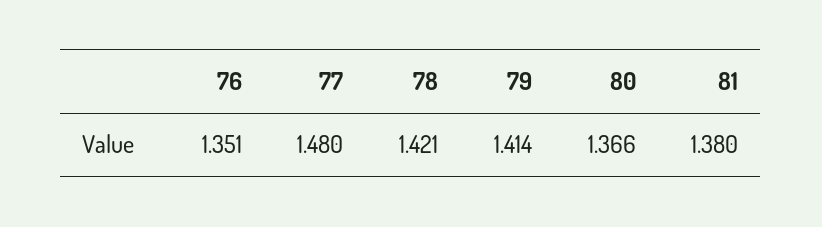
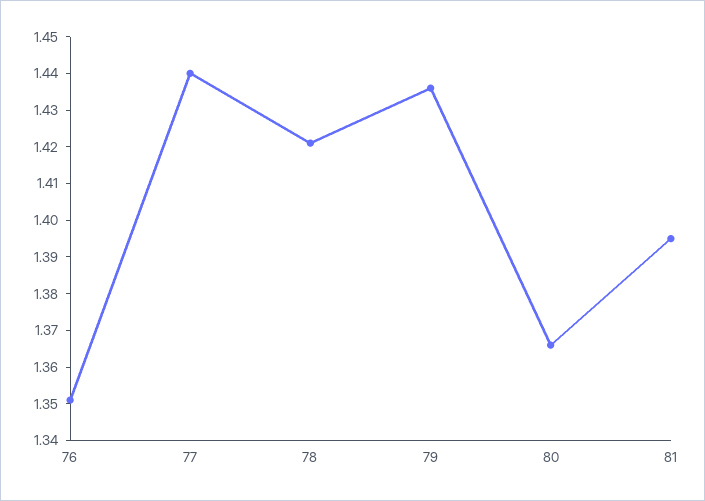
  {
    "76": 1.351,
-   "77": 1.48,
+   "77": 1.44,
    "78": 1.421,
-   "79": 1.414,
+   "79": 1.435,
    "80": 1.366,
-   "81": 1.38
+   "81": 1.395
  }

